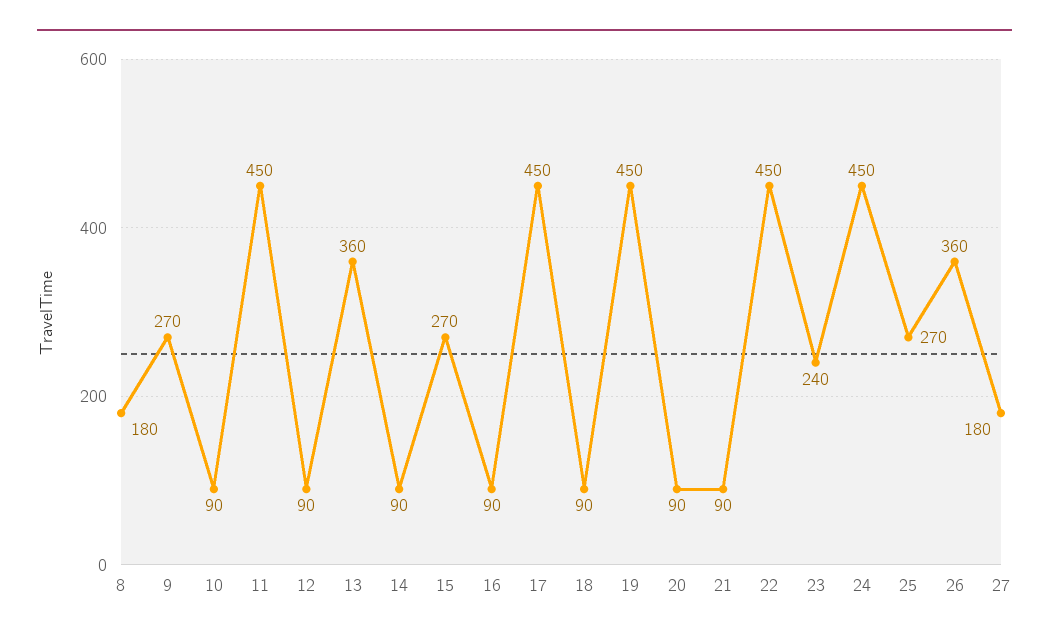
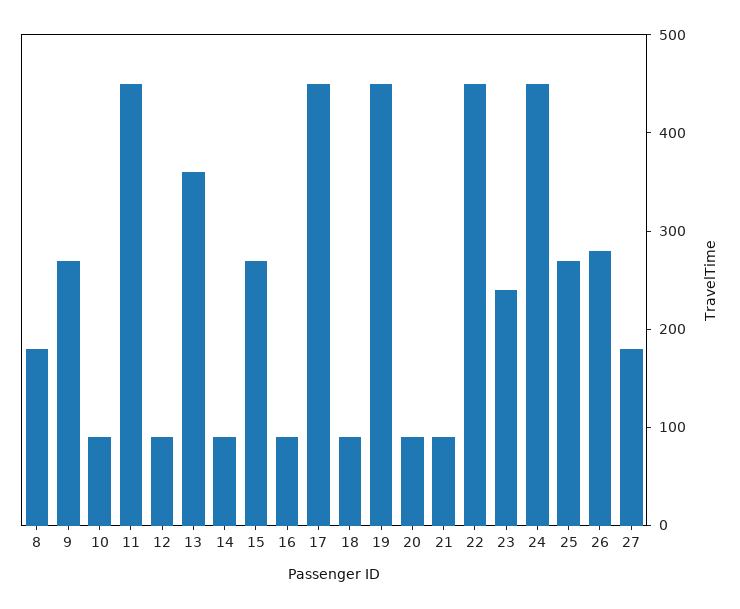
  {
    "8": 180,
    "9": 270,
    "10": 90,
    "11": 450,
    "12": 90,
    "13": 360,
    "14": 90,
    "15": 270,
    "16": 90,
    "17": 450,
    "18": 90,
    "19": 450,
    "20": 90,
    "21": 90,
    "22": 450,
    "23": 240,
    "24": 450,
    "25": 270,
-   "26": 360,
+   "26": 280,
    "27": 180
  }

